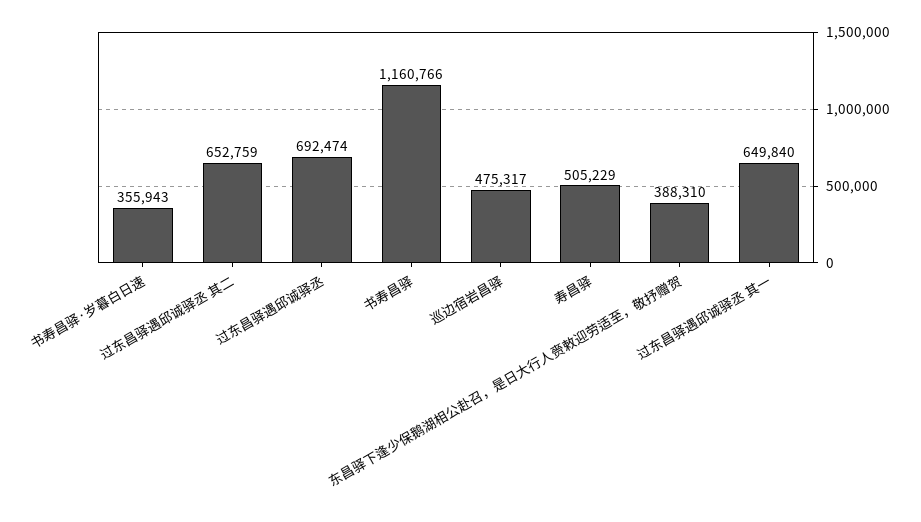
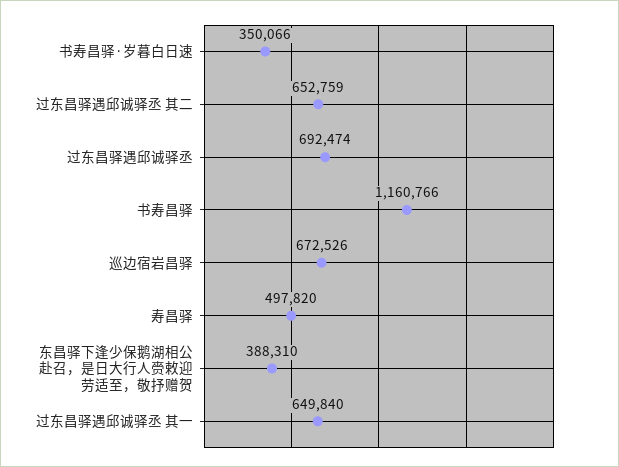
  {
-   "书寿昌驿·岁暮白日速": 355943,
+   "书寿昌驿·岁暮白日速": 350066,
    "过东昌驿遇邱诚驿丞 其二": 652759,
    "过东昌驿遇邱诚驿丞": 692474,
    "书寿昌驿": 1160766,
-   "巡边宿岩昌驿": 475317,
+   "巡边宿岩昌驿": 672526,
-   "寿昌驿": 505229,
+   "寿昌驿": 497820,
    "东昌驿下逢少保鹅湖相公赴召，是日大行人赍敕迎劳适至，敬抒赠贺": 388310,
    "过东昌驿遇邱诚驿丞 其一": 649840
  }

